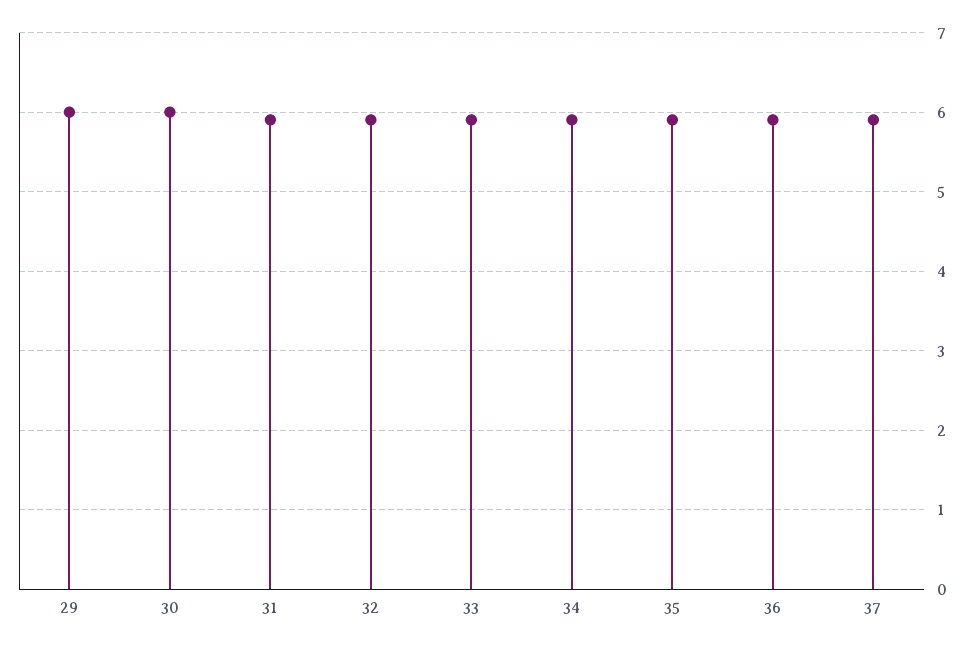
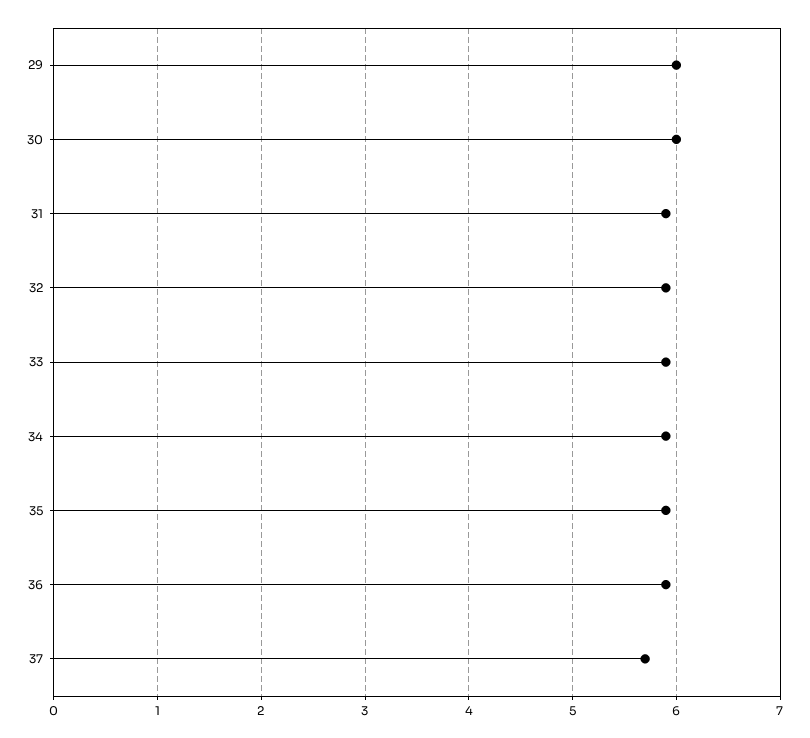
  {
    "29": 6,
    "30": 6,
    "31": 5.9,
    "32": 5.9,
    "33": 5.9,
    "34": 5.9,
    "35": 5.9,
    "36": 5.9,
-   "37": 5.9
+   "37": 5.7
  }

